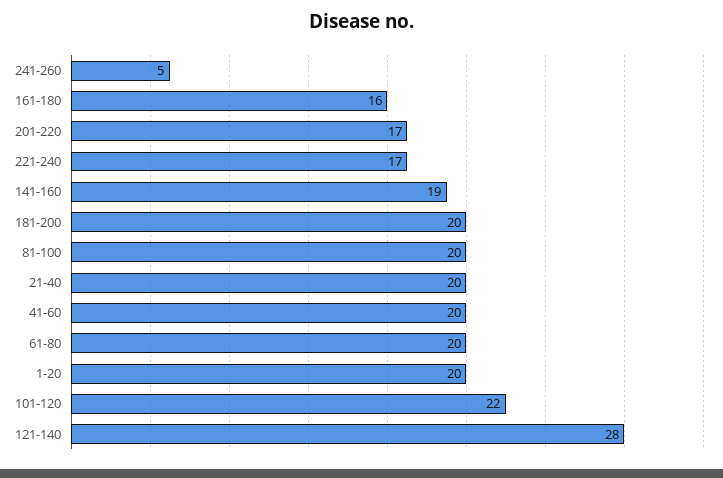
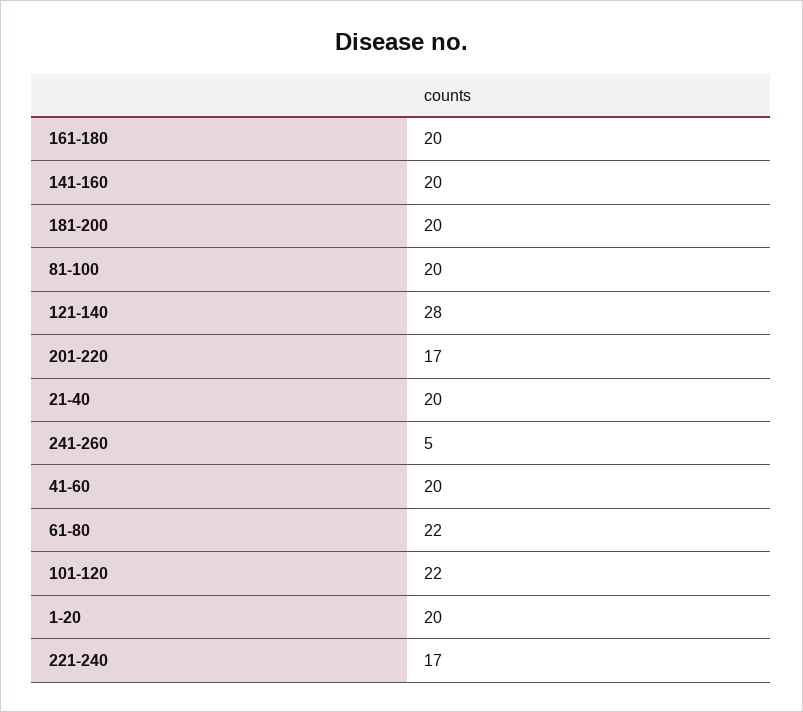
  {
    "241-260": 5,
-   "161-180": 16,
+   "161-180": 20,
    "201-220": 17,
    "221-240": 17,
-   "141-160": 19,
+   "141-160": 20,
    "181-200": 20,
    "81-100": 20,
    "21-40": 20,
    "41-60": 20,
-   "61-80": 20,
+   "61-80": 22,
    "1-20": 20,
    "101-120": 22,
    "121-140": 28
  }

